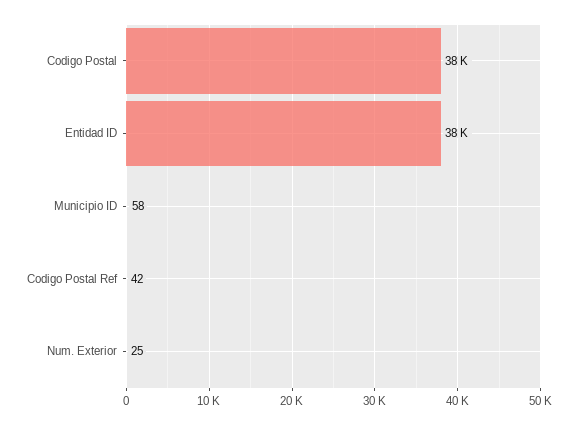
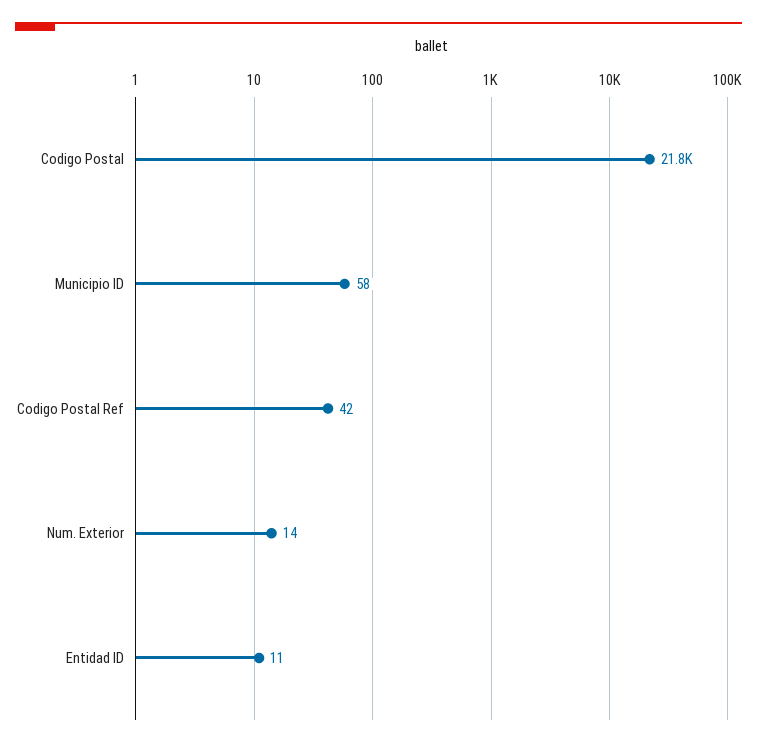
  {
-   "Codigo Postal": 38000,
+   "Codigo Postal": 21800,
-   "Entidad ID": 38000,
+   "Entidad ID": 11,
    "Municipio ID": 58,
    "Codigo Postal Ref": 42,
-   "Num. Exterior": 25
+   "Num. Exterior": 14
  }

